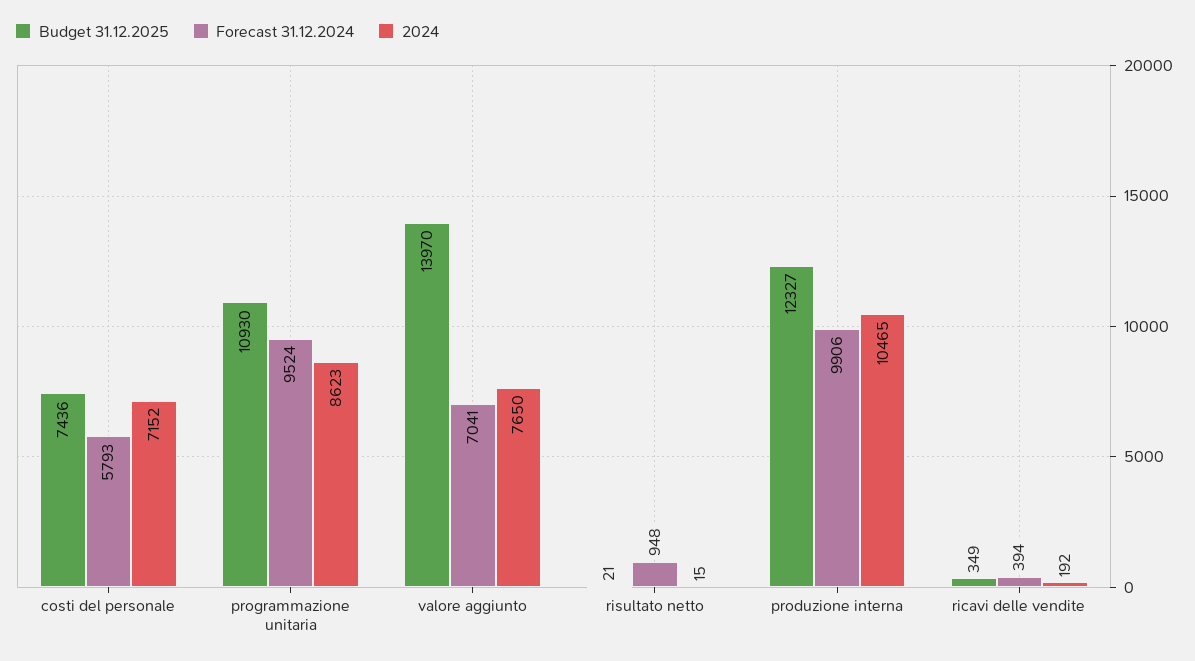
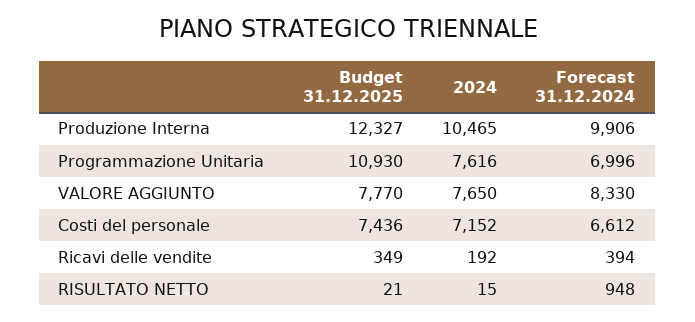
  {
    "Budget 31.12.2025": {
      "costi del personale": 7436,
      "programmazione unitaria": 10930,
-     "valore aggiunto": 13970,
+     "valore aggiunto": 7770,
      "risultato netto": 21,
      "produzione interna": 12327,
      "ricavi delle vendite": 349
    },
    "Forecast 31.12.2024": {
-     "costi del personale": 5793,
+     "costi del personale": 6612,
-     "programmazione unitaria": 9524,
+     "programmazione unitaria": 6996,
-     "valore aggiunto": 7041,
+     "valore aggiunto": 8330,
      "risultato netto": 948,
      "produzione interna": 9906,
      "ricavi delle vendite": 394
    },
    "2024": {
      "costi del personale": 7152,
-     "programmazione unitaria": 8623,
+     "programmazione unitaria": 7616,
      "valore aggiunto": 7650,
      "risultato netto": 15,
      "produzione interna": 10465,
      "ricavi delle vendite": 192
    }
  }

